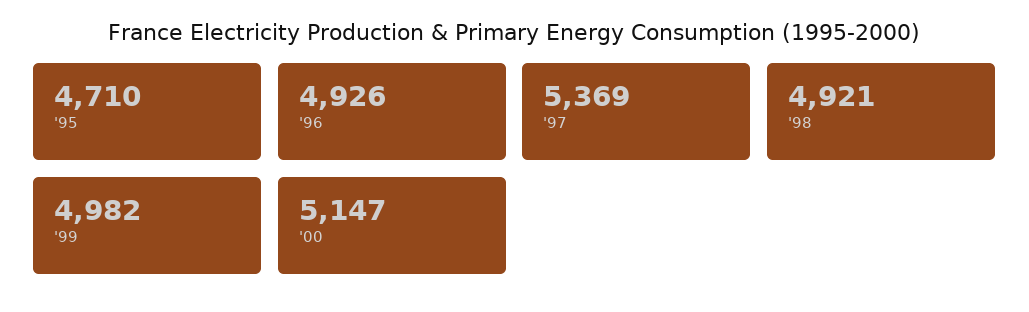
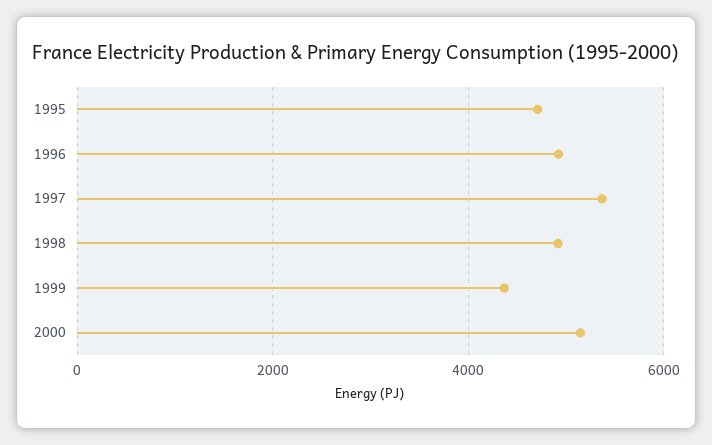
  {
    "'95": 4710,
    "'96": 4926,
    "'97": 5369,
    "'98": 4921,
-   "'99": 4982,
+   "'99": 4400,
    "'00": 5147
  }

